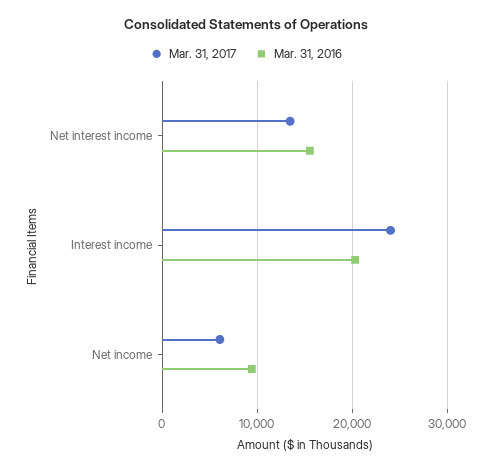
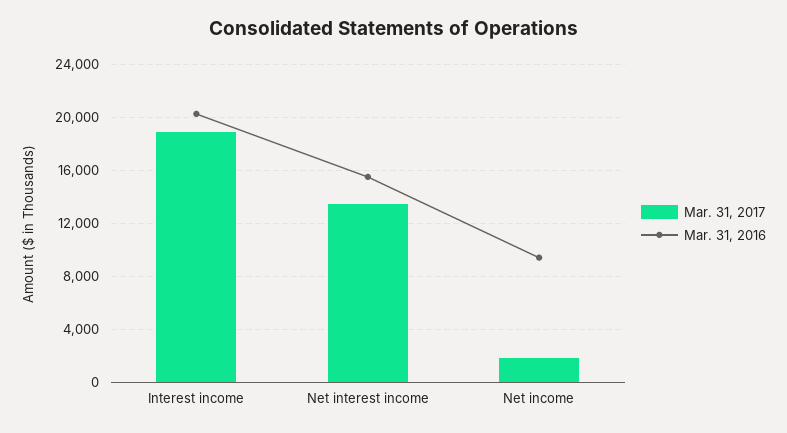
  {
    "Mar. 31, 2017": {
      "Net interest income": 13500,
-     "Interest income": 24000,
+     "Interest income": 19000,
-     "Net income": 6000
+     "Net income": 2000
    },
    "Mar. 31, 2016": {
      "Net interest income": 15500,
      "Interest income": 20500,
      "Net income": 9500
    }
  }

